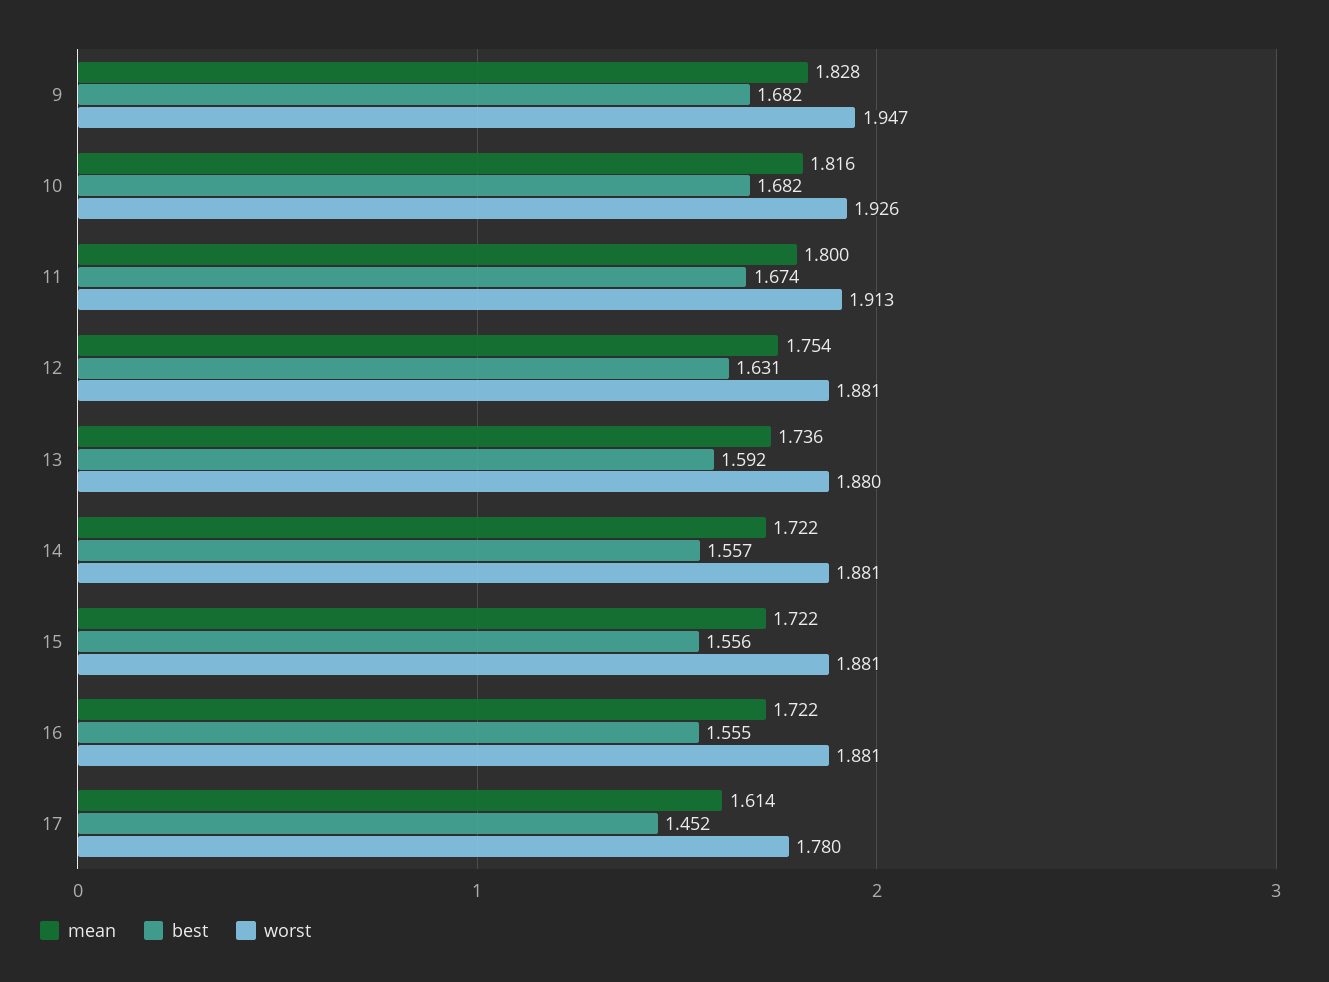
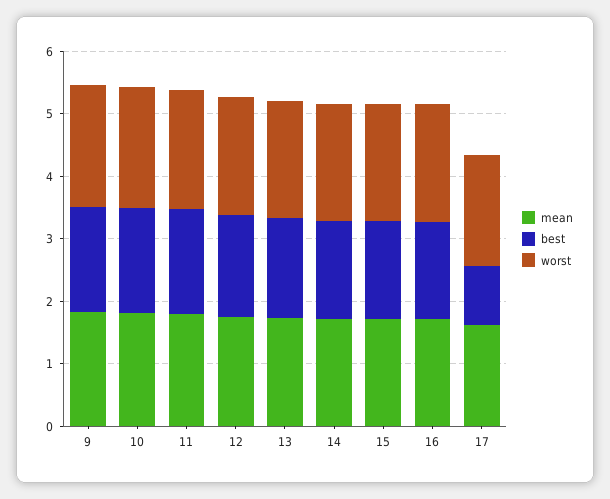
  {
    "mean": {
      "9": 1.828,
      "10": 1.816,
      "11": 1.8,
      "12": 1.754,
      "13": 1.736,
      "14": 1.722,
      "15": 1.722,
      "16": 1.722,
      "17": 1.614
    },
    "best": {
      "9": 1.682,
      "10": 1.682,
      "11": 1.674,
      "12": 1.631,
      "13": 1.592,
      "14": 1.557,
      "15": 1.556,
      "16": 1.555,
-     "17": 1.452
+     "17": 1
    },
    "worst": {
      "9": 1.947,
      "10": 1.926,
      "11": 1.913,
      "12": 1.881,
      "13": 1.88,
      "14": 1.881,
      "15": 1.881,
      "16": 1.881,
      "17": 1.78
    }
  }

